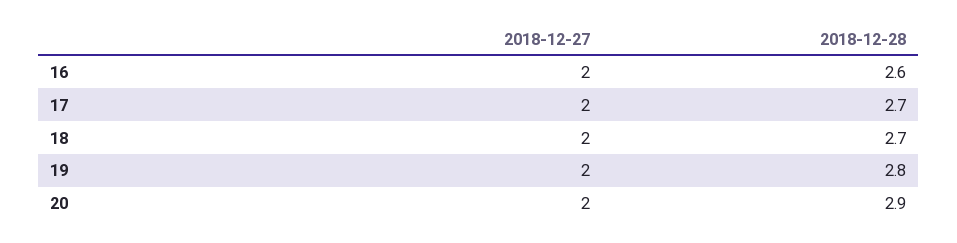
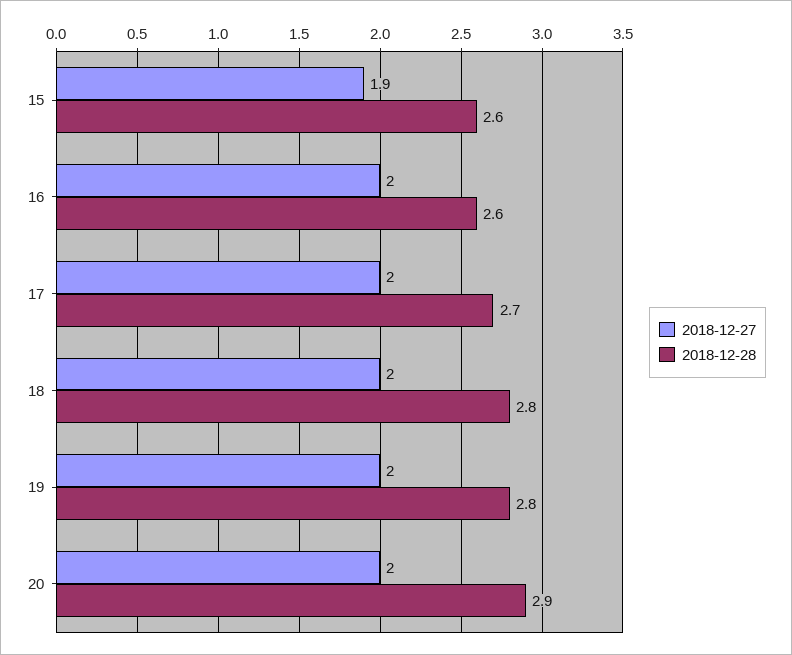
  {
    "2018-12-27": {
      "16": 2,
      "17": 2,
      "18": 2,
      "19": 2,
-     "20": 2
+     "20": 2,
+     "15": 1.9
    },
    "2018-12-28": {
      "16": 2.6,
      "17": 2.7,
-     "18": 2.7,
+     "18": 2.8,
      "19": 2.8,
-     "20": 2.9
+     "20": 2.9,
+     "15": 2.6
    }
  }

